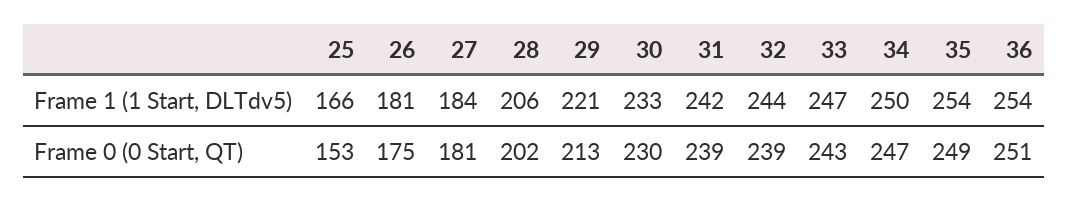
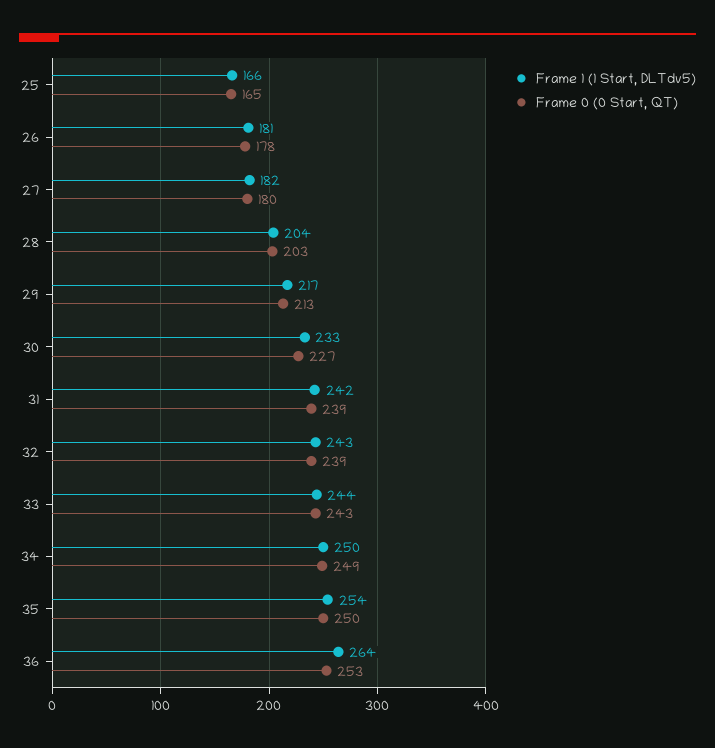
  {
    "Frame 1 (1 Start, DLTdv5)": {
      "25": 166,
      "26": 181,
-     "27": 184,
+     "27": 182,
-     "28": 206,
+     "28": 204,
-     "29": 221,
+     "29": 217,
      "30": 233,
      "31": 242,
-     "32": 244,
+     "32": 243,
-     "33": 247,
+     "33": 244,
      "34": 250,
      "35": 254,
-     "36": 254
+     "36": 264
    },
    "Frame 0 (0 Start, QT)": {
-     "25": 153,
+     "25": 165,
-     "26": 175,
+     "26": 178,
-     "27": 181,
+     "27": 180,
-     "28": 202,
+     "28": 203,
      "29": 213,
-     "30": 230,
+     "30": 227,
      "31": 239,
      "32": 239,
      "33": 243,
-     "34": 247,
+     "34": 249,
-     "35": 249,
+     "35": 250,
-     "36": 251
+     "36": 253
    }
  }

